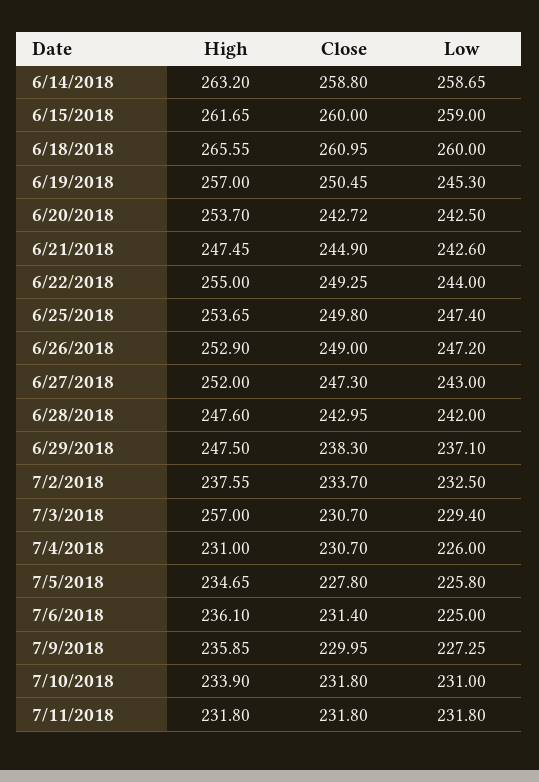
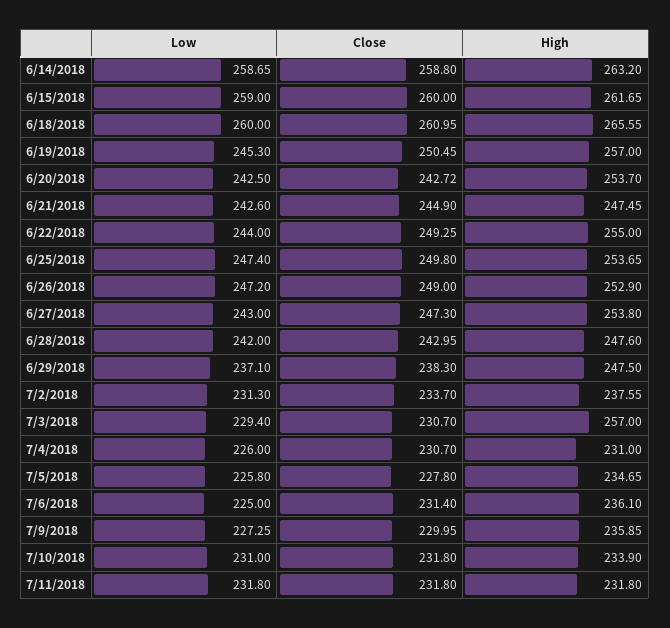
  {
    "High": {
      "6/14/2018": 263.2,
      "6/15/2018": 261.65,
      "6/18/2018": 265.55,
      "6/19/2018": 257,
      "6/20/2018": 253.7,
      "6/21/2018": 247.45,
      "6/22/2018": 255,
      "6/25/2018": 253.65,
      "6/26/2018": 252.9,
-     "6/27/2018": 252,
+     "6/27/2018": 253.8,
      "6/28/2018": 247.6,
      "6/29/2018": 247.5,
      "7/2/2018": 237.55,
      "7/3/2018": 257,
      "7/4/2018": 231,
      "7/5/2018": 234.65,
      "7/6/2018": 236.1,
      "7/9/2018": 235.85,
      "7/10/2018": 233.9,
      "7/11/2018": 231.8
    },
    "Close": {
      "6/14/2018": 258.8,
      "6/15/2018": 260,
      "6/18/2018": 260.95,
      "6/19/2018": 250.45,
      "6/20/2018": 242.72,
      "6/21/2018": 244.9,
      "6/22/2018": 249.25,
      "6/25/2018": 249.8,
      "6/26/2018": 249,
      "6/27/2018": 247.3,
      "6/28/2018": 242.95,
      "6/29/2018": 238.3,
      "7/2/2018": 233.7,
      "7/3/2018": 230.7,
      "7/4/2018": 230.7,
      "7/5/2018": 227.8,
      "7/6/2018": 231.4,
      "7/9/2018": 229.95,
      "7/10/2018": 231.8,
      "7/11/2018": 231.8
    },
    "Low": {
      "6/14/2018": 258.65,
      "6/15/2018": 259,
      "6/18/2018": 260,
      "6/19/2018": 245.3,
      "6/20/2018": 242.5,
      "6/21/2018": 242.6,
      "6/22/2018": 244,
      "6/25/2018": 247.4,
      "6/26/2018": 247.2,
      "6/27/2018": 243,
      "6/28/2018": 242,
      "6/29/2018": 237.1,
-     "7/2/2018": 232.5,
+     "7/2/2018": 231.3,
      "7/3/2018": 229.4,
      "7/4/2018": 226,
      "7/5/2018": 225.8,
      "7/6/2018": 225,
      "7/9/2018": 227.25,
      "7/10/2018": 231,
      "7/11/2018": 231.8
    }
  }

